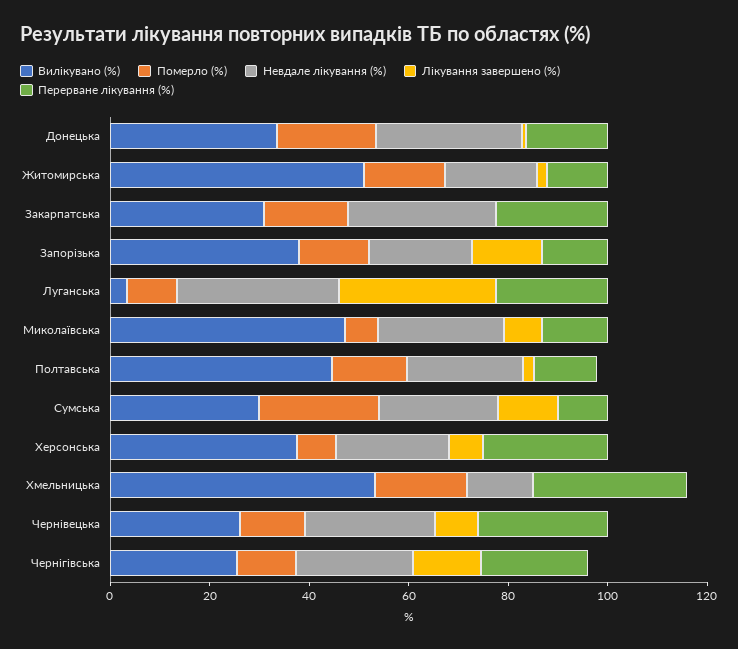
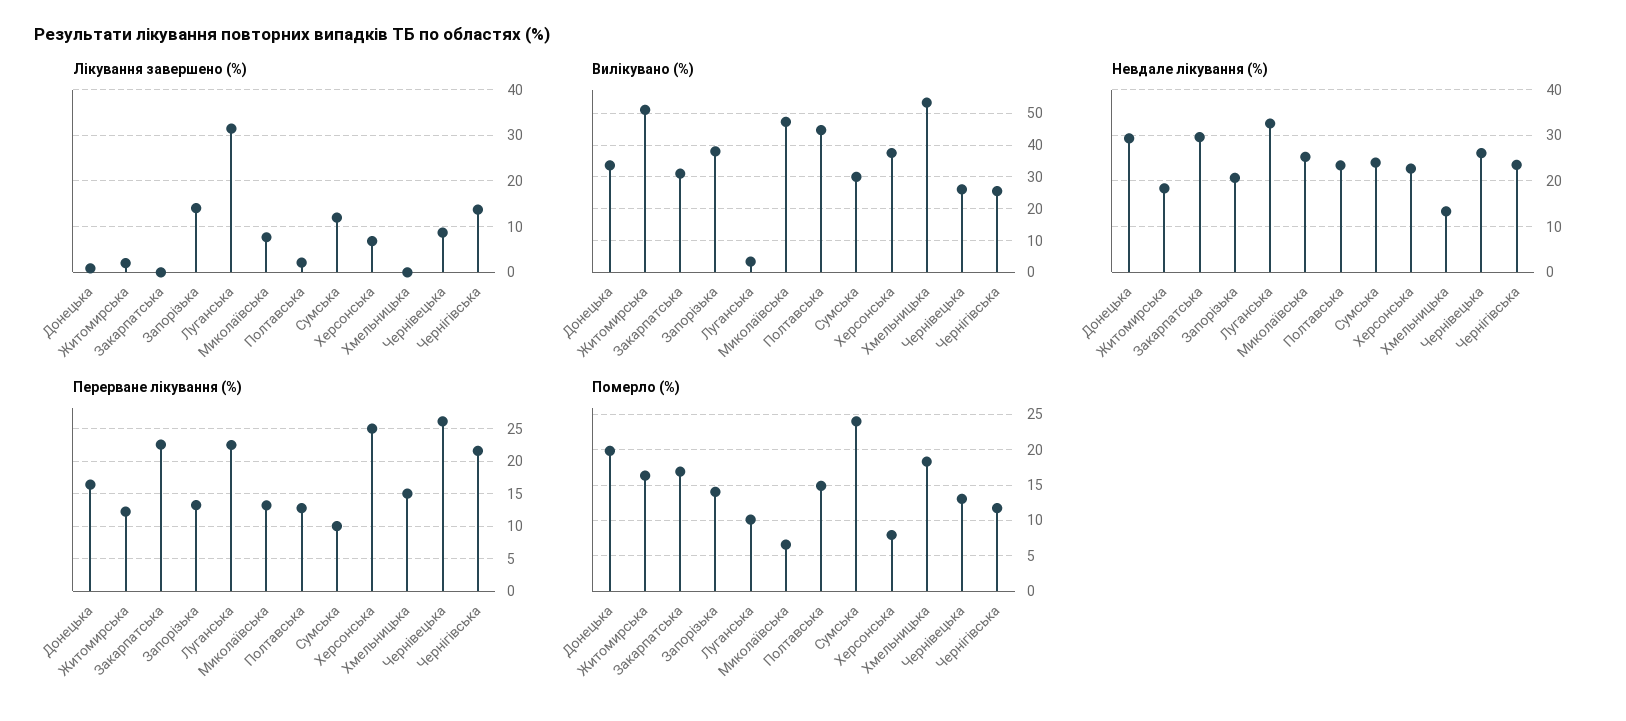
  {
    "Вилікувано (%)": {
      "Донецька": 34,
      "Житомирська": 52,
      "Закарпатська": 30,
      "Запорізька": 38,
      "Луганська": 4,
      "Миколаївська": 48,
      "Полтавська": 44,
      "Сумська": 30,
      "Херсонська": 38,
      "Хмельницька": 54,
      "Чернівецька": 26,
      "Чернігівська": 26
    },
    "Померло (%)": {
      "Донецька": 20,
      "Житомирська": 16,
      "Закарпатська": 17,
      "Запорізька": 14,
      "Луганська": 10,
      "Миколаївська": 7,
      "Полтавська": 15,
      "Сумська": 24,
      "Херсонська": 8,
      "Хмельницька": 18,
      "Чернівецька": 13,
      "Чернігівська": 12
    },
    "Невдале лікування (%)": {
      "Донецька": 30,
      "Житомирська": 18,
      "Закарпатська": 30,
      "Запорізька": 20,
      "Луганська": 32,
      "Миколаївська": 26,
      "Полтавська": 24,
      "Сумська": 24,
      "Херсонська": 22,
      "Хмельницька": 14,
      "Чернівецька": 26,
      "Чернігівська": 24
    },
    "Лікування завершено (%)": {
      "Донецька": 0,
      "Житомирська": 2,
      "Закарпатська": 0,
      "Запорізька": 14,
      "Луганська": 32,
      "Миколаївська": 8,
      "Полтавська": 2,
      "Сумська": 12,
      "Херсонська": 6,
      "Хмельницька": 0,
      "Чернівецька": 8,
      "Чернігівська": 14
    },
    "Перерване лікування (%)": {
      "Донецька": 16,
      "Житомирська": 12,
      "Закарпатська": 23,
      "Запорізька": 13,
      "Луганська": 22,
      "Миколаївська": 13,
      "Полтавська": 13,
      "Сумська": 10,
      "Херсонська": 25,
-     "Хмельницька": 30,
+     "Хмельницька": 15,
      "Чернівецька": 26,
      "Чернігівська": 22
    }
  }

